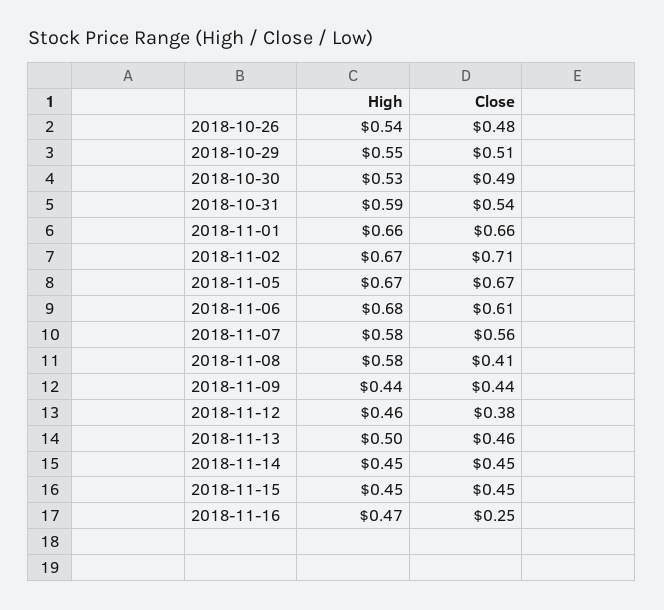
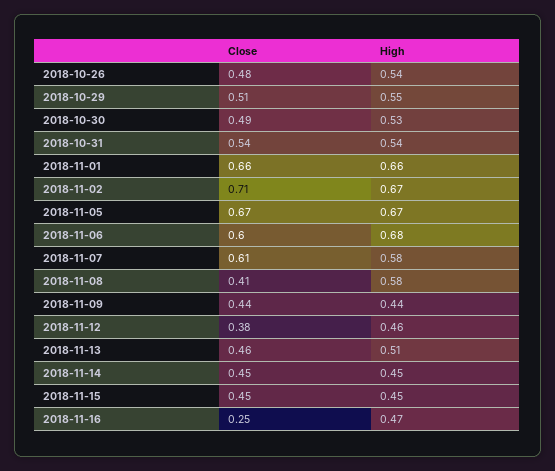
  {
    "High": {
      "2018-10-26": 0.54,
      "2018-10-29": 0.55,
      "2018-10-30": 0.53,
-     "2018-10-31": 0.59,
+     "2018-10-31": 0.54,
      "2018-11-01": 0.66,
      "2018-11-02": 0.67,
      "2018-11-05": 0.67,
      "2018-11-06": 0.68,
      "2018-11-07": 0.58,
      "2018-11-08": 0.58,
      "2018-11-09": 0.44,
      "2018-11-12": 0.46,
-     "2018-11-13": 0.5,
+     "2018-11-13": 0.51,
      "2018-11-14": 0.45,
      "2018-11-15": 0.45,
      "2018-11-16": 0.47
    },
    "Close": {
      "2018-10-26": 0.48,
      "2018-10-29": 0.51,
      "2018-10-30": 0.49,
      "2018-10-31": 0.54,
      "2018-11-01": 0.66,
      "2018-11-02": 0.71,
      "2018-11-05": 0.67,
-     "2018-11-06": 0.61,
+     "2018-11-06": 0.6,
-     "2018-11-07": 0.56,
+     "2018-11-07": 0.61,
      "2018-11-08": 0.41,
      "2018-11-09": 0.44,
      "2018-11-12": 0.38,
      "2018-11-13": 0.46,
      "2018-11-14": 0.45,
      "2018-11-15": 0.45,
      "2018-11-16": 0.25
    }
  }

